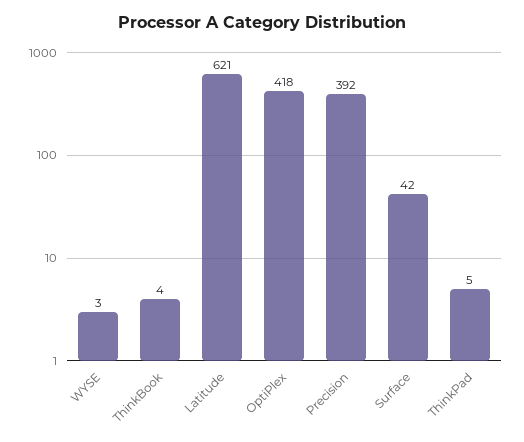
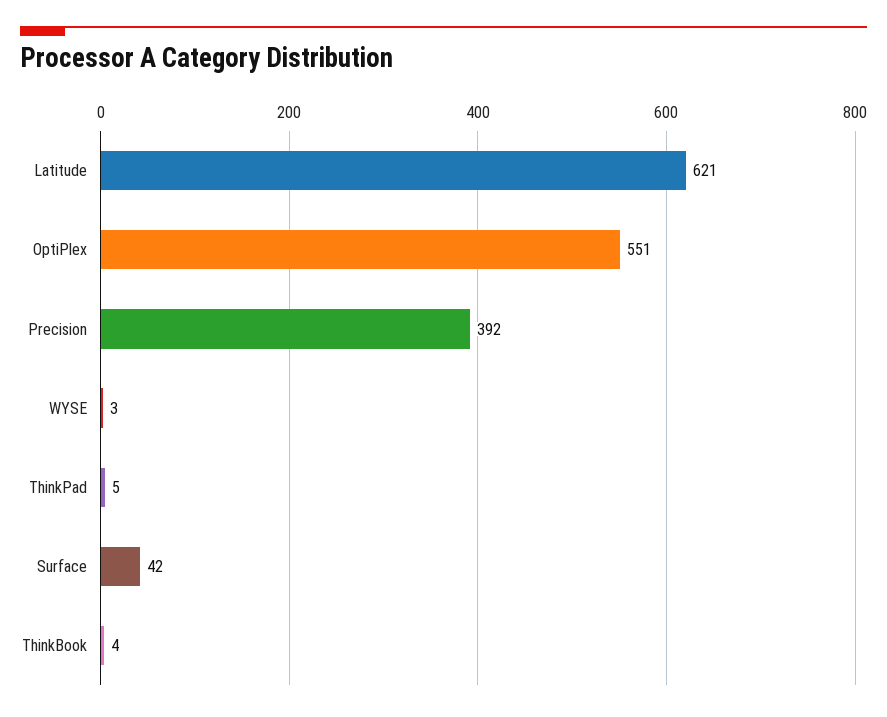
  {
    "WYSE": 3,
    "ThinkBook": 4,
    "Latitude": 621,
-   "OptiPlex": 418,
+   "OptiPlex": 551,
    "Precision": 392,
    "Surface": 42,
    "ThinkPad": 5
  }

